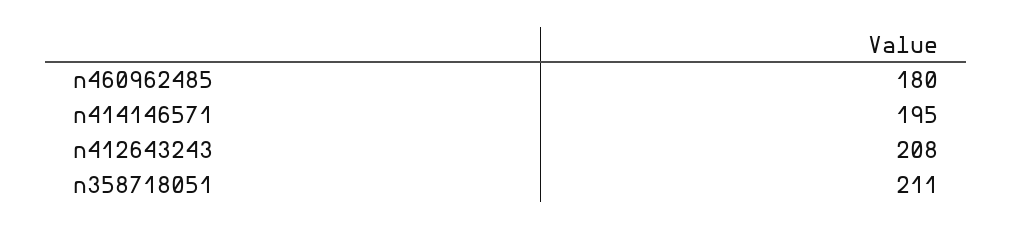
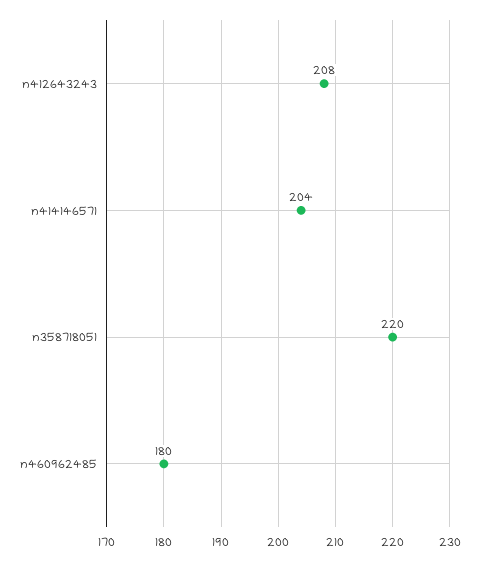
  {
    "n460962485": 180,
-   "n414146571": 195,
+   "n414146571": 204,
    "n412643243": 208,
-   "n358718051": 211
+   "n358718051": 220
  }

